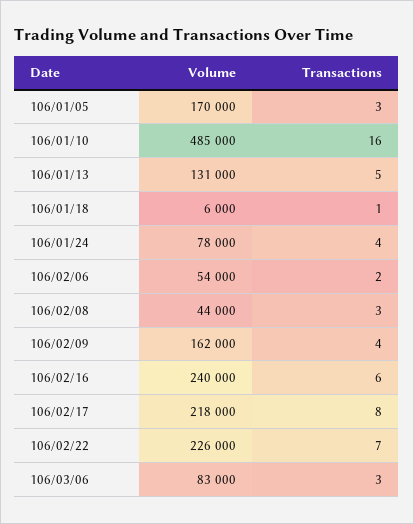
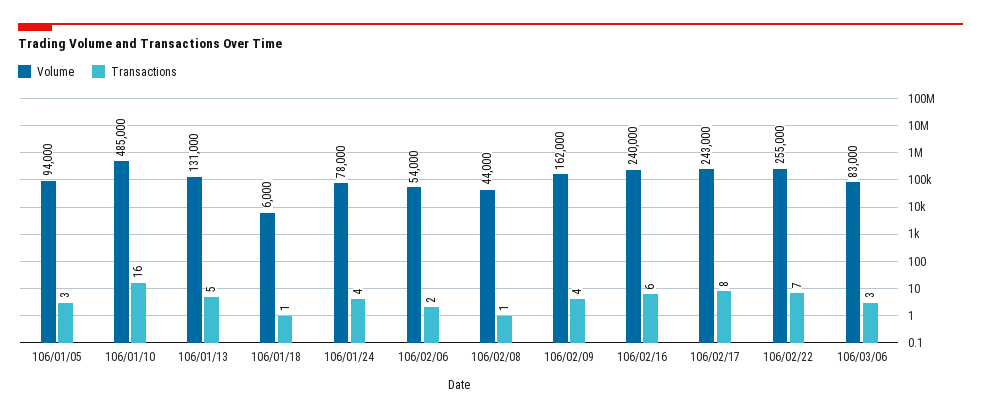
  {
    "Volume": {
-     "106/01/05": 170000,
+     "106/01/05": 94000,
      "106/01/10": 485000,
      "106/01/13": 131000,
      "106/01/18": 6000,
      "106/01/24": 78000,
      "106/02/06": 54000,
      "106/02/08": 44000,
      "106/02/09": 162000,
      "106/02/16": 240000,
-     "106/02/17": 218000,
+     "106/02/17": 243000,
-     "106/02/22": 226000,
+     "106/02/22": 255000,
      "106/03/06": 83000
    },
    "Transactions": {
      "106/01/05": 3,
      "106/01/10": 16,
      "106/01/13": 5,
      "106/01/18": 1,
      "106/01/24": 4,
      "106/02/06": 2,
-     "106/02/08": 3,
+     "106/02/08": 1,
      "106/02/09": 4,
      "106/02/16": 6,
      "106/02/17": 8,
      "106/02/22": 7,
      "106/03/06": 3
    }
  }

